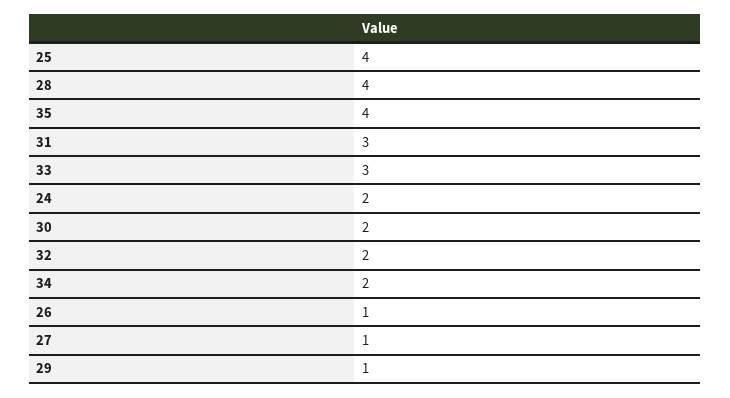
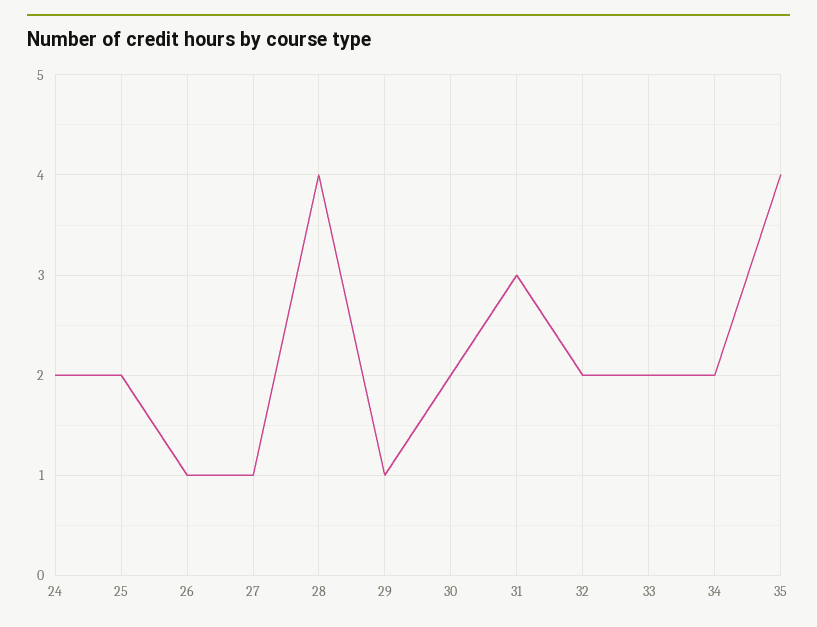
  {
-   "25": 4,
+   "25": 2,
    "28": 4,
    "35": 4,
    "31": 3,
-   "33": 3,
+   "33": 2,
    "24": 2,
    "30": 2,
    "32": 2,
    "34": 2,
    "26": 1,
    "27": 1,
    "29": 1
  }

